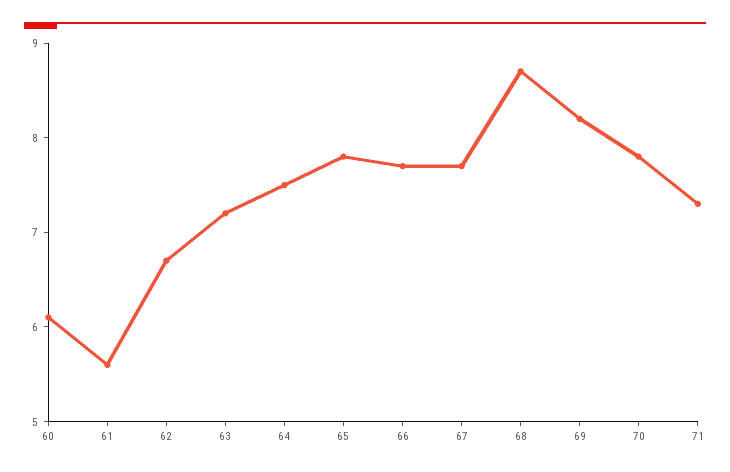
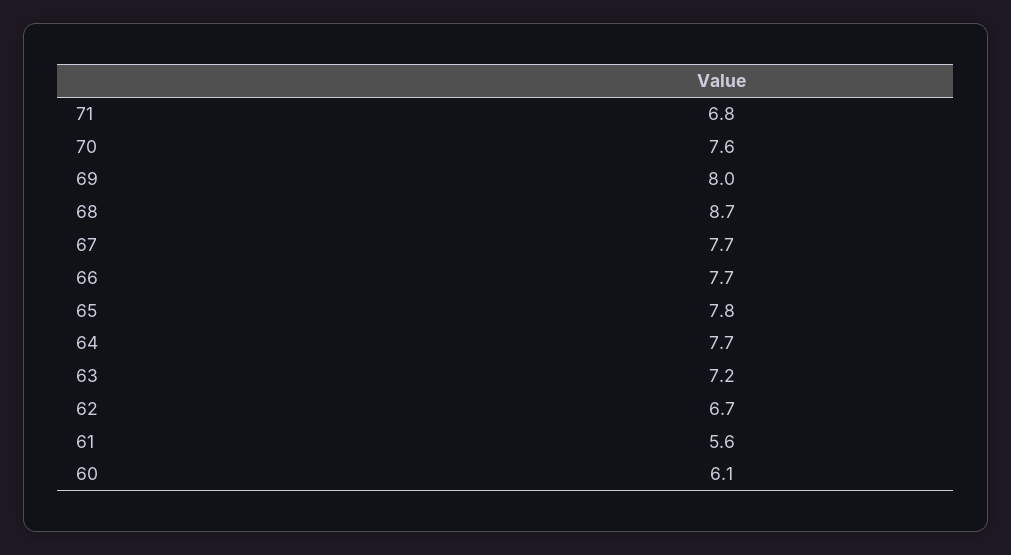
  {
    "60": 6.1,
    "61": 5.6,
    "62": 6.7,
    "63": 7.2,
-   "64": 7.5,
+   "64": 7.7,
    "65": 7.8,
    "66": 7.7,
    "67": 7.7,
    "68": 8.7,
-   "69": 8.2,
+   "69": 8,
-   "70": 7.8,
+   "70": 7.6,
-   "71": 7.3
+   "71": 6.8
  }

